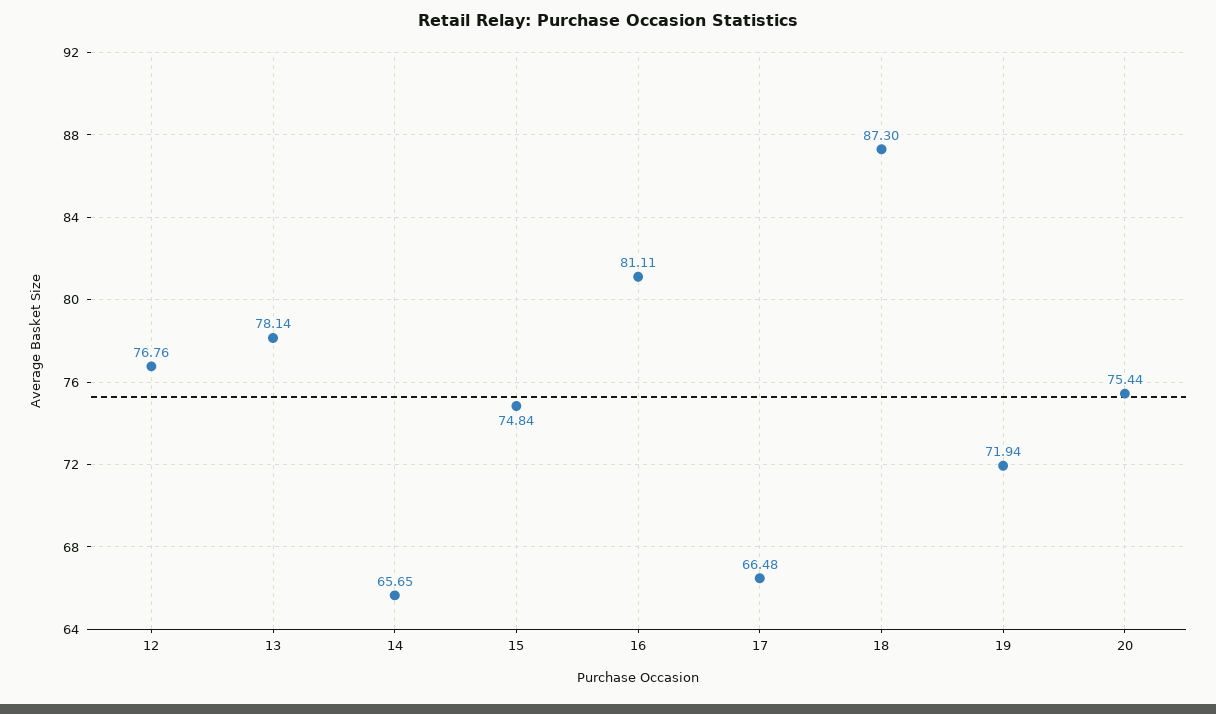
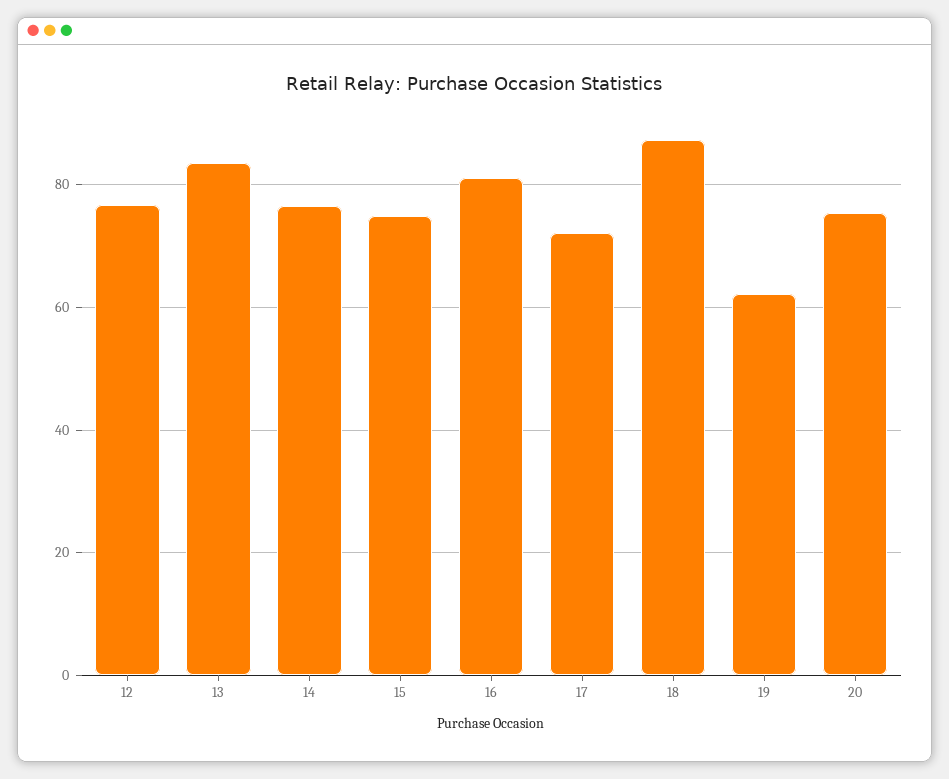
  {
    "12": 76.76,
-   "13": 78.14,
+   "13": 84,
-   "14": 65.65,
+   "14": 76,
    "15": 74.84,
    "16": 81.11,
-   "17": 66.48,
+   "17": 72,
    "18": 87.3,
-   "19": 71.94,
+   "19": 62,
    "20": 75.44
  }

